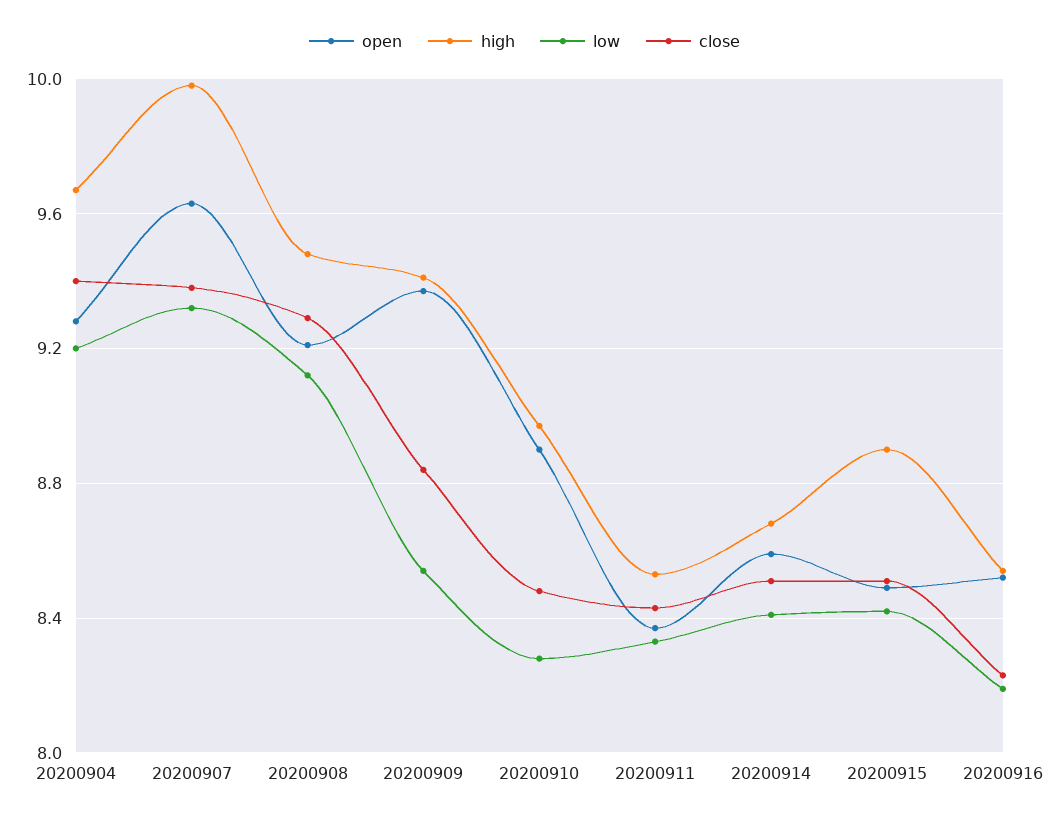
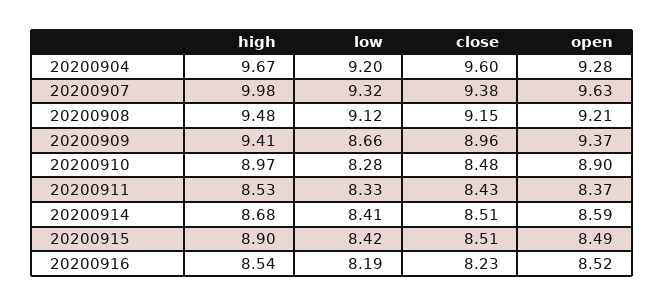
  {
    "open": {
      "20200904": 9.28,
      "20200907": 9.63,
      "20200908": 9.21,
      "20200909": 9.37,
      "20200910": 8.9,
      "20200911": 8.37,
      "20200914": 8.59,
      "20200915": 8.49,
      "20200916": 8.52
    },
    "high": {
      "20200904": 9.67,
      "20200907": 9.98,
      "20200908": 9.48,
      "20200909": 9.41,
      "20200910": 8.97,
      "20200911": 8.53,
      "20200914": 8.68,
      "20200915": 8.9,
      "20200916": 8.54
    },
    "low": {
      "20200904": 9.2,
      "20200907": 9.32,
      "20200908": 9.12,
-     "20200909": 8.55,
+     "20200909": 8.66,
      "20200910": 8.28,
      "20200911": 8.33,
      "20200914": 8.41,
      "20200915": 8.42,
      "20200916": 8.19
    },
    "close": {
-     "20200904": 9.4,
+     "20200904": 9.6,
      "20200907": 9.38,
-     "20200908": 9.3,
+     "20200908": 9.15,
-     "20200909": 8.85,
+     "20200909": 8.96,
      "20200910": 8.48,
      "20200911": 8.43,
      "20200914": 8.51,
      "20200915": 8.51,
      "20200916": 8.23
    }
  }

